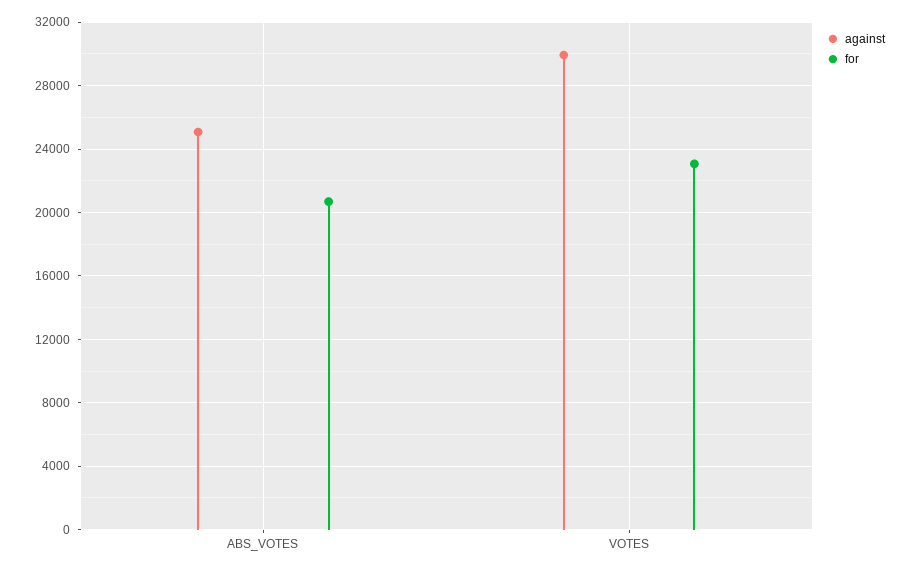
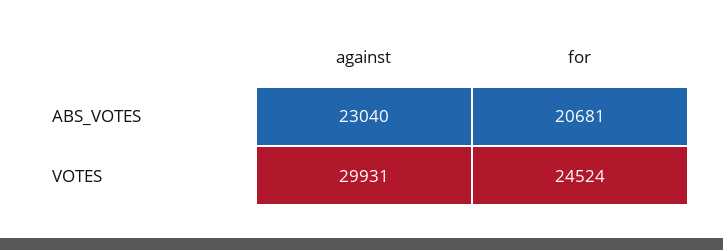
  {
    "against": {
-     "ABS_VOTES": 25000,
+     "ABS_VOTES": 23040,
      "VOTES": 29931
    },
    "for": {
      "ABS_VOTES": 20681,
-     "VOTES": 23000
+     "VOTES": 24524
    }
  }

